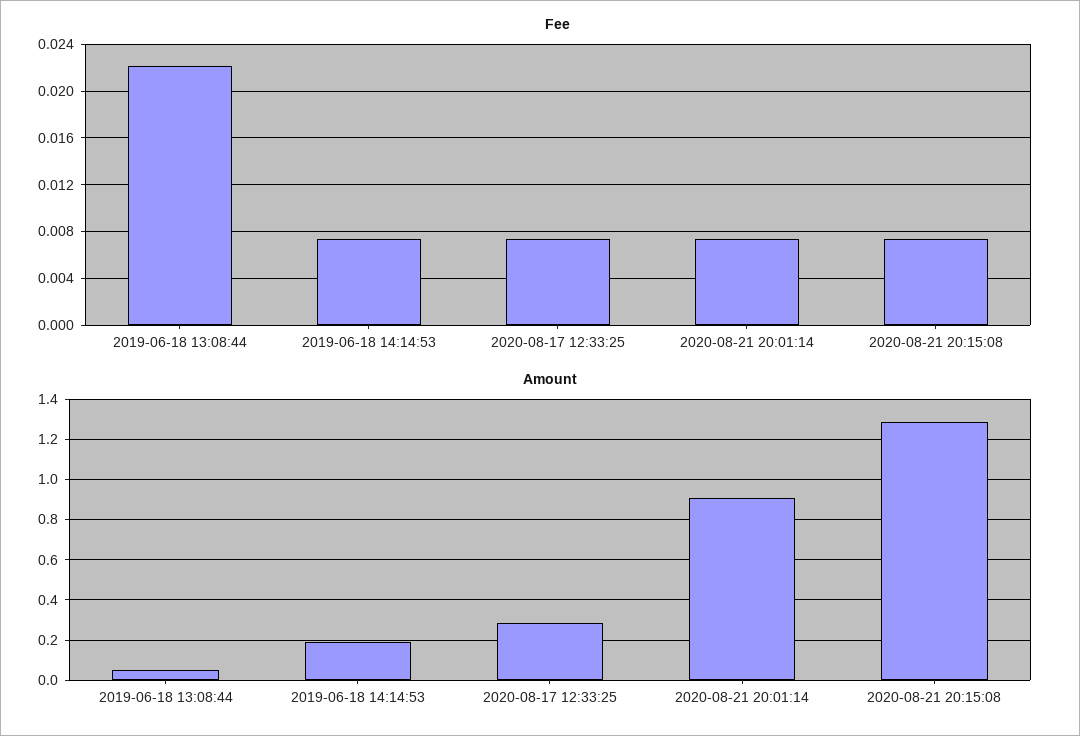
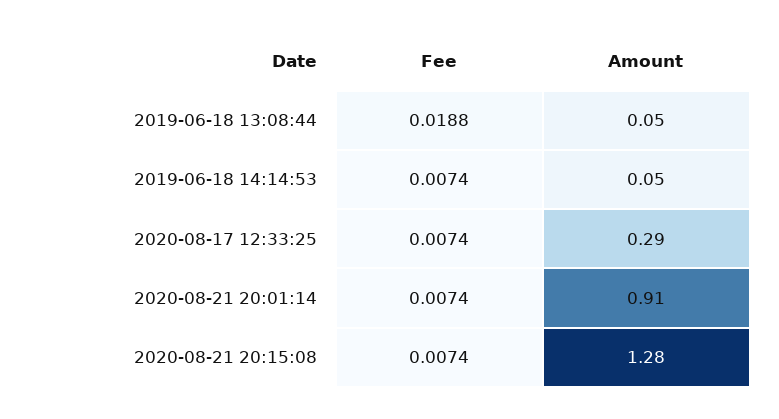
  {
    "Fee": {
-     "2019-06-18 13:08:44": 0.022,
+     "2019-06-18 13:08:44": 0.0188,
      "2019-06-18 14:14:53": 0.0074,
      "2020-08-17 12:33:25": 0.0074,
      "2020-08-21 20:01:14": 0.0074,
      "2020-08-21 20:15:08": 0.0074
    },
    "Amount": {
      "2019-06-18 13:08:44": 0.05,
-     "2019-06-18 14:14:53": 0.2,
+     "2019-06-18 14:14:53": 0.05,
      "2020-08-17 12:33:25": 0.29,
      "2020-08-21 20:01:14": 0.91,
      "2020-08-21 20:15:08": 1.28
    }
  }

